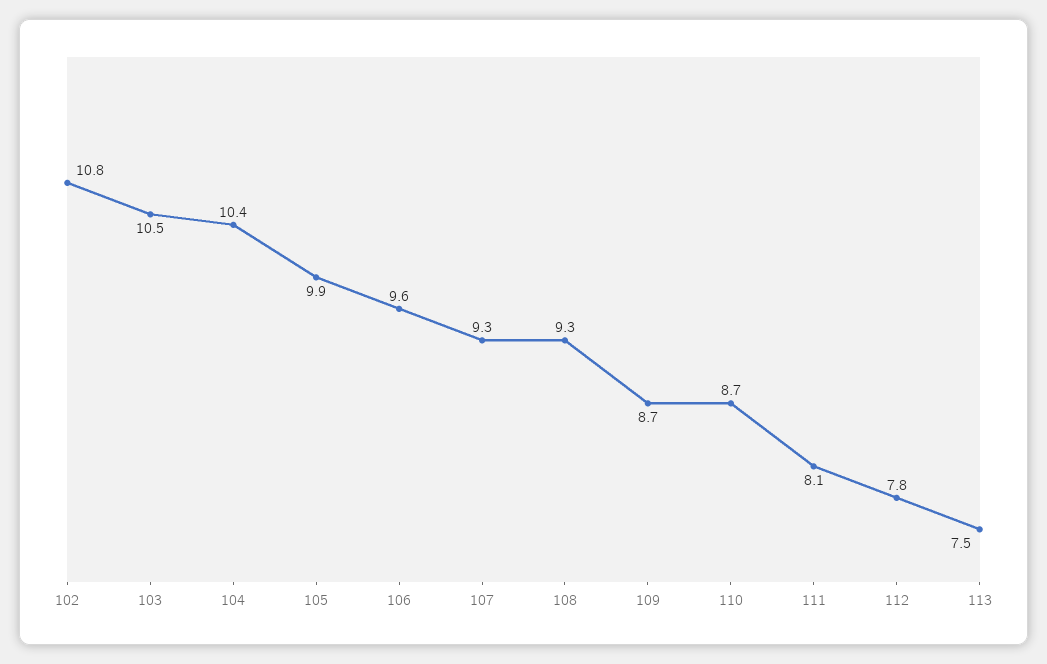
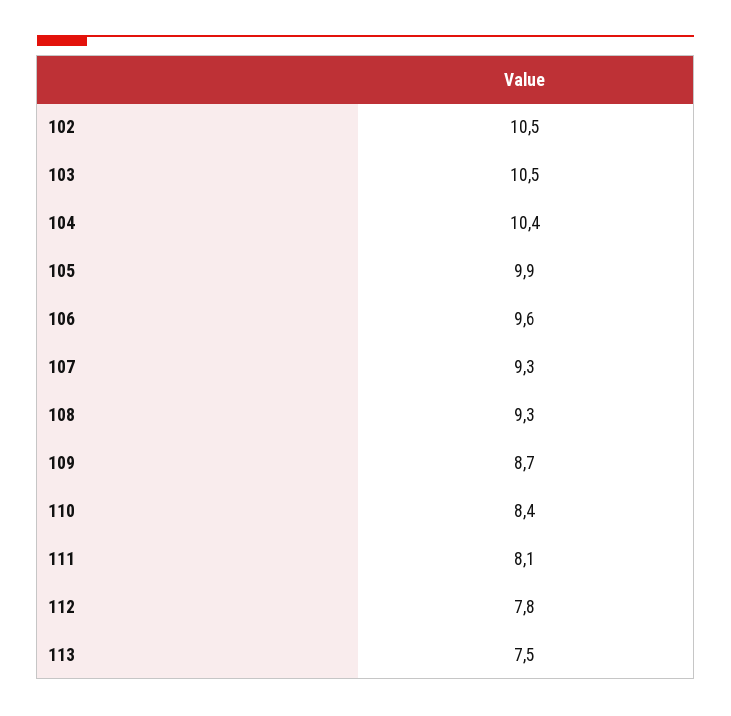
  {
-   "102": 10.8,
+   "102": 10.5,
    "103": 10.5,
    "104": 10.4,
    "105": 9.9,
    "106": 9.6,
    "107": 9.3,
    "108": 9.3,
    "109": 8.7,
-   "110": 8.7,
+   "110": 8.4,
    "111": 8.1,
    "112": 7.8,
    "113": 7.5
  }

